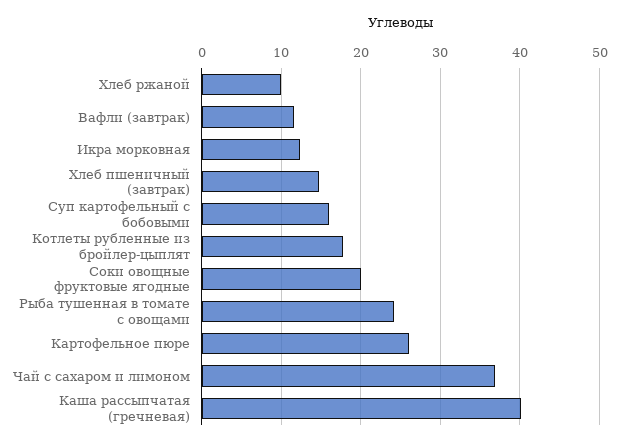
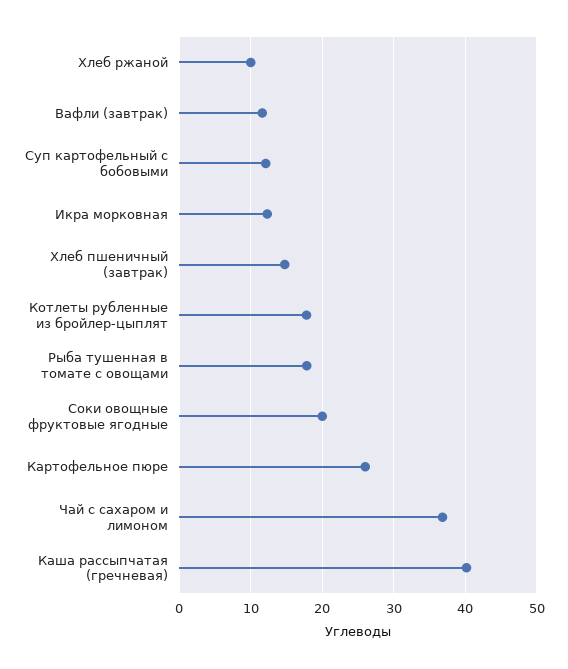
  {
    "Хлеб ржаной": 10,
    "Вафли (завтрак)": 12,
    "Икра морковная": 12,
    "Хлеб пшеничный (завтрак)": 15,
-   "Суп картофельный с бобовыми": 16,
+   "Суп картофельный с бобовыми": 12,
    "Котлеты рубленные из бройлер-цыплят": 18,
    "Соки овощные фруктовые ягодные": 20,
-   "Рыба тушенная в томате с овощами": 24,
+   "Рыба тушенная в томате с овощами": 18,
    "Картофельное пюре": 26,
    "Чай с сахаром и лимоном": 37,
    "Каша рассыпчатая (гречневая)": 40
  }

